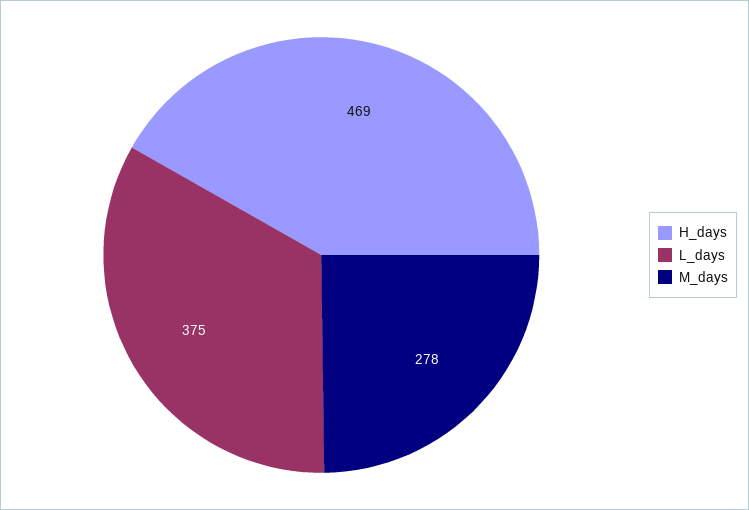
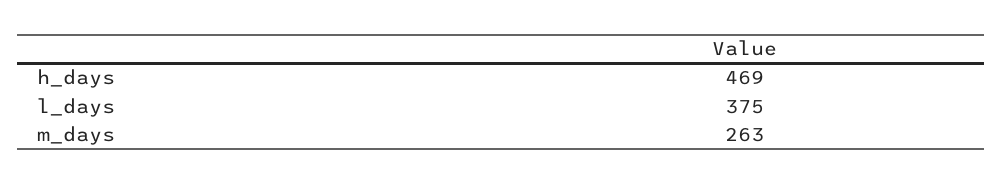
  {
    "H_days": 469,
    "L_days": 375,
-   "M_days": 278
+   "M_days": 263
  }

